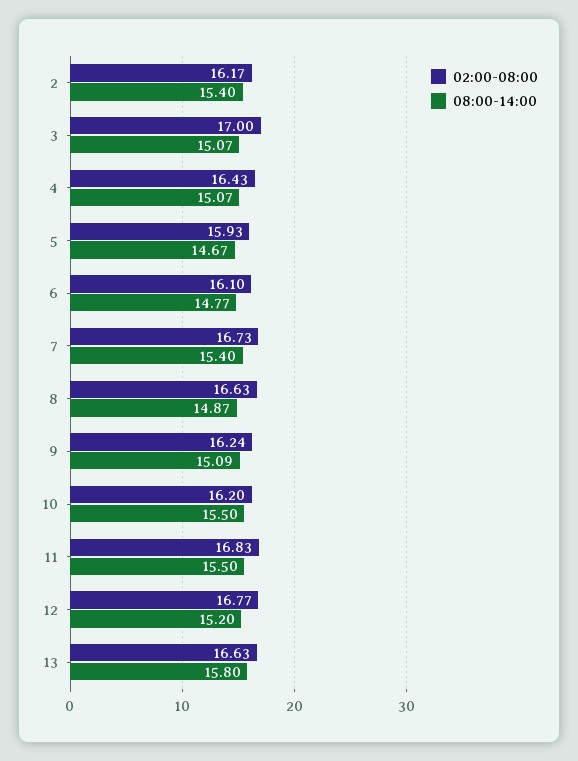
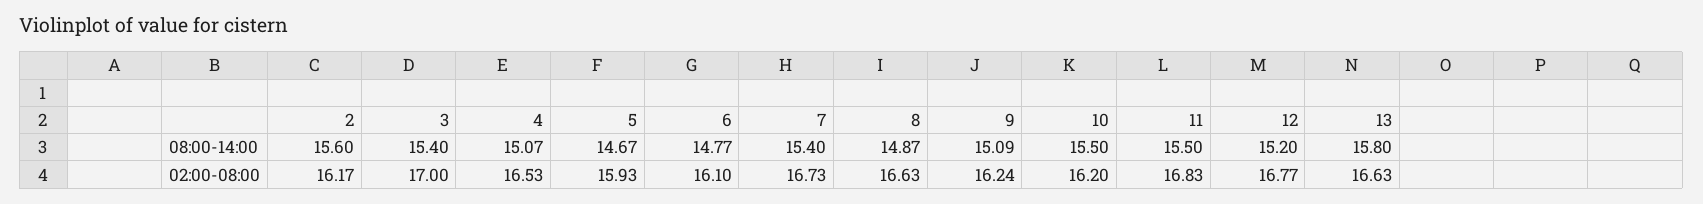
  {
    "02:00-08:00": {
      "2": 16.17,
      "3": 17,
-     "4": 16.43,
+     "4": 16.53,
      "5": 15.93,
      "6": 16.1,
      "7": 16.73,
      "8": 16.63,
      "9": 16.24,
      "10": 16.2,
      "11": 16.83,
      "12": 16.77,
      "13": 16.63
    },
    "08:00-14:00": {
-     "2": 15.4,
+     "2": 15.6,
-     "3": 15.07,
+     "3": 15.4,
      "4": 15.07,
      "5": 14.67,
      "6": 14.77,
      "7": 15.4,
      "8": 14.87,
      "9": 15.09,
      "10": 15.5,
      "11": 15.5,
      "12": 15.2,
      "13": 15.8
    }
  }

